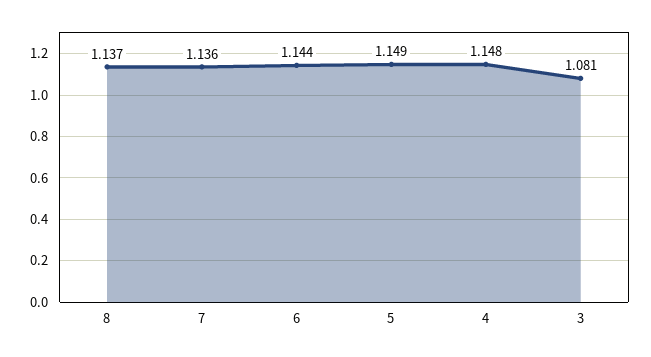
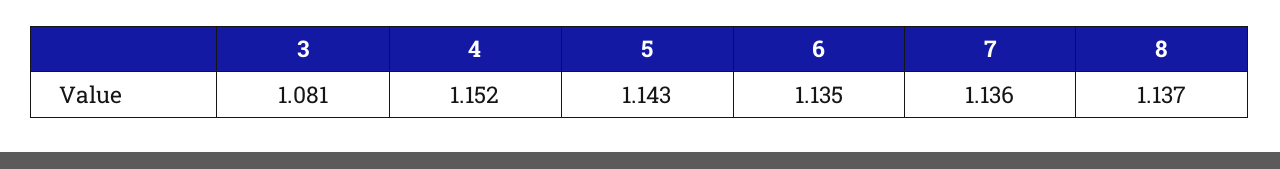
  {
    "8": 1.137,
    "7": 1.136,
-   "6": 1.144,
+   "6": 1.135,
-   "5": 1.149,
+   "5": 1.143,
-   "4": 1.148,
+   "4": 1.152,
    "3": 1.081
  }

